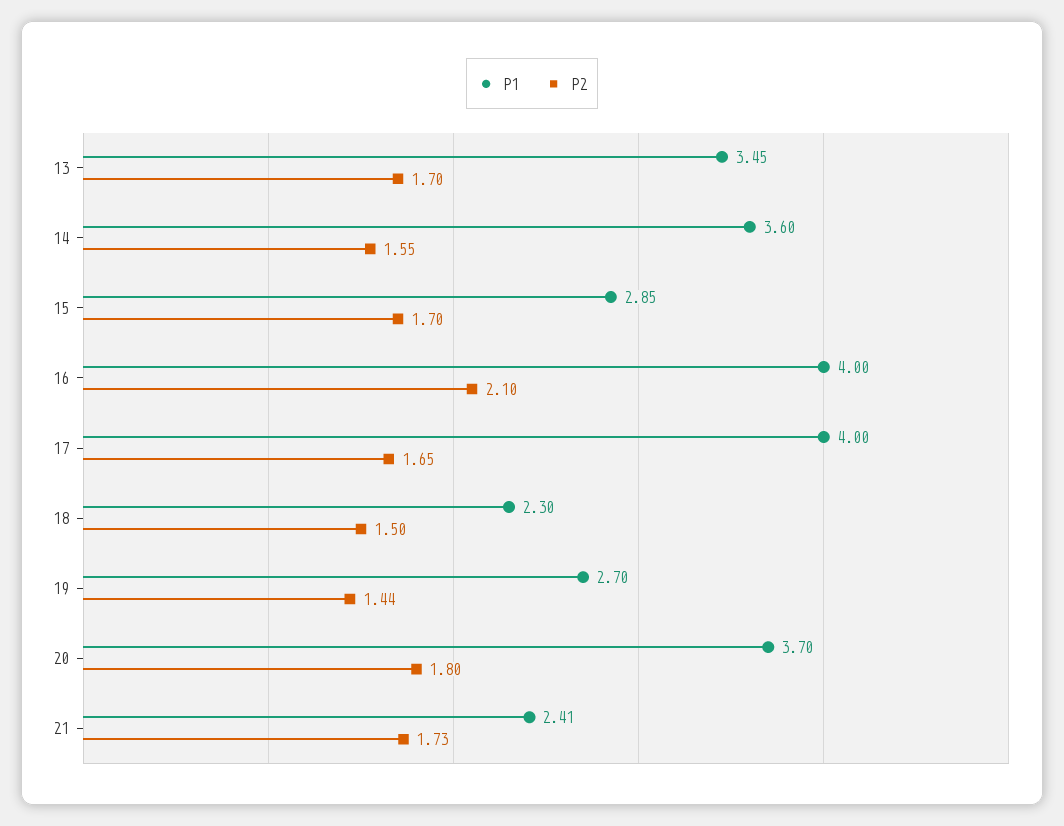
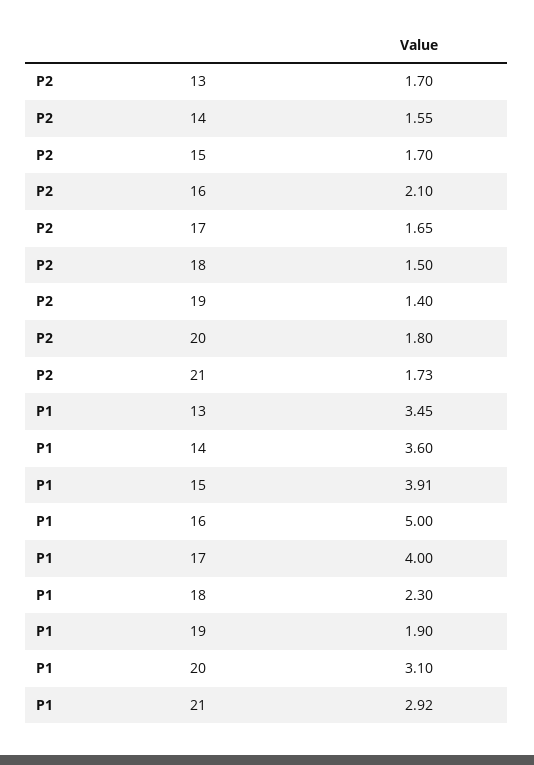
  {
    "P1": {
      "13": 3.45,
      "14": 3.6,
-     "15": 2.85,
+     "15": 3.91,
-     "16": 4,
+     "16": 5,
      "17": 4,
      "18": 2.3,
-     "19": 2.7,
+     "19": 1.9,
-     "20": 3.7,
+     "20": 3.1,
-     "21": 2.41
+     "21": 2.92
    },
    "P2": {
      "13": 1.7,
      "14": 1.55,
      "15": 1.7,
      "16": 2.1,
      "17": 1.65,
      "18": 1.5,
-     "19": 1.44,
+     "19": 1.4,
      "20": 1.8,
      "21": 1.73
    }
  }

